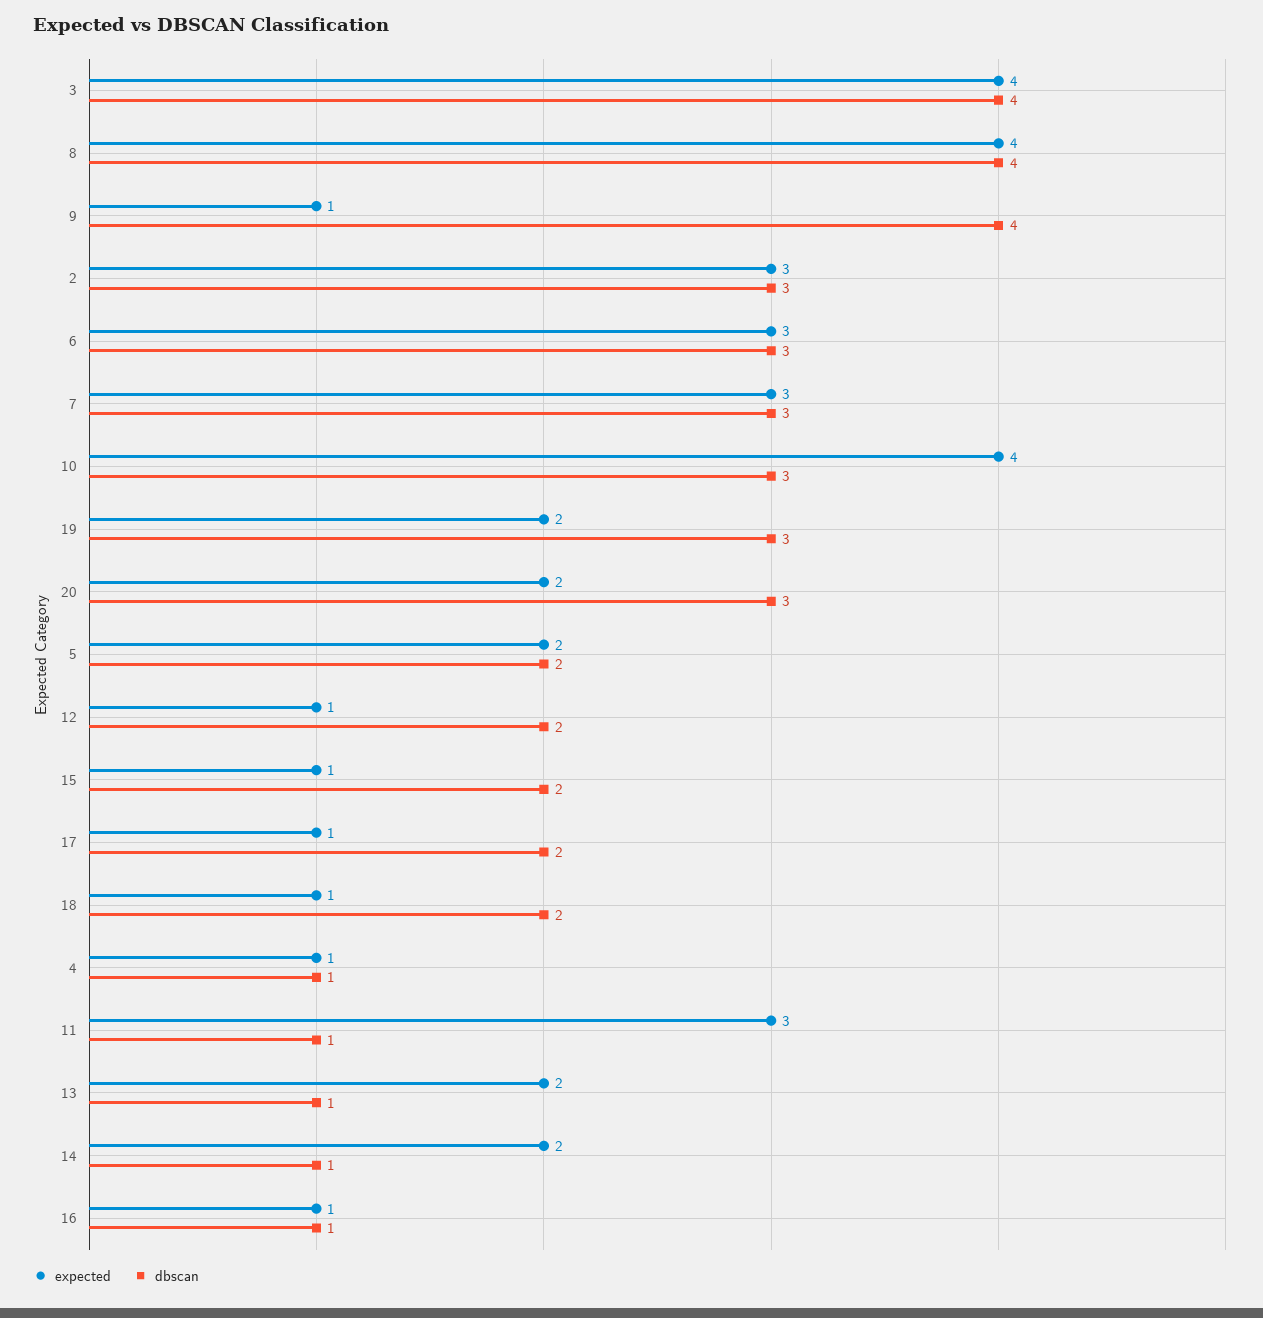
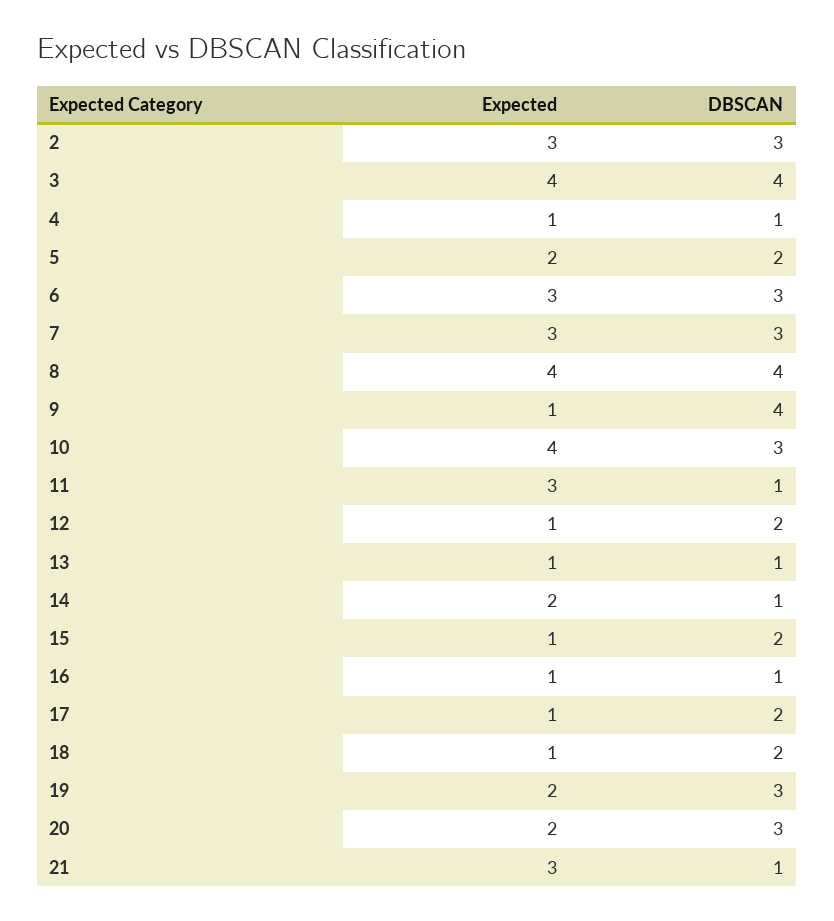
  {
    "expected": {
      "3": 4,
      "8": 4,
      "9": 1,
      "2": 3,
      "6": 3,
      "7": 3,
      "10": 4,
      "19": 2,
      "20": 2,
      "5": 2,
      "12": 1,
      "15": 1,
      "17": 1,
      "18": 1,
      "4": 1,
      "11": 3,
-     "13": 2,
+     "13": 1,
      "14": 2,
-     "16": 1
+     "16": 1,
+     "21": 3
    },
    "dbscan": {
      "3": 4,
      "8": 4,
      "9": 4,
      "2": 3,
      "6": 3,
      "7": 3,
      "10": 3,
      "19": 3,
      "20": 3,
      "5": 2,
      "12": 2,
      "15": 2,
      "17": 2,
      "18": 2,
      "4": 1,
      "11": 1,
      "13": 1,
      "14": 1,
-     "16": 1
+     "16": 1,
+     "21": 1
    }
  }

